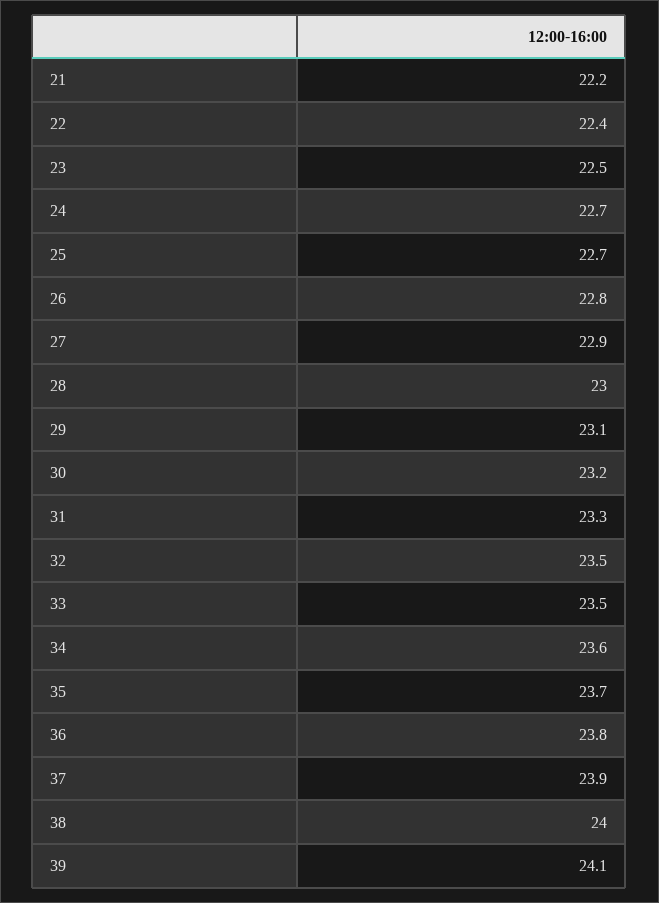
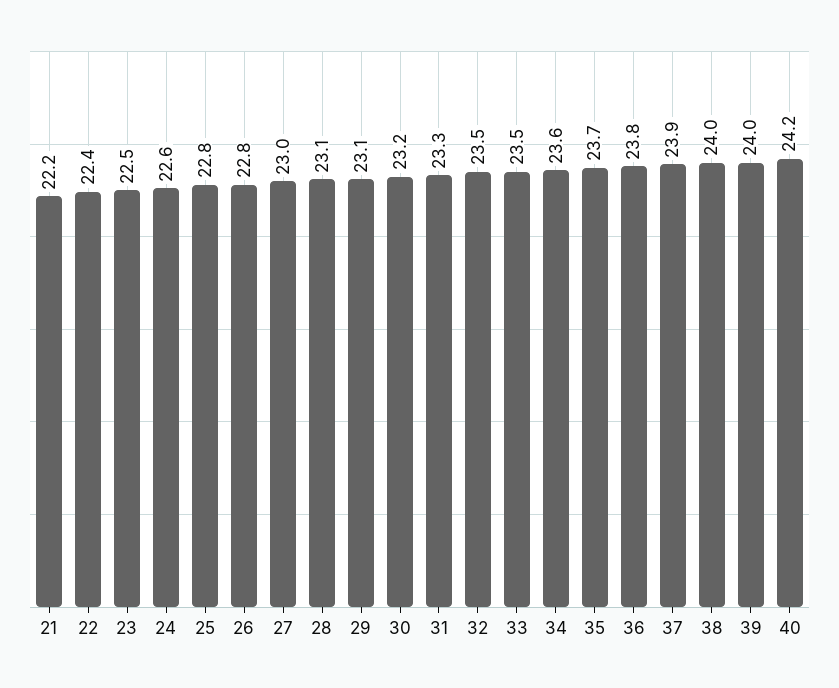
  {
    "21": 22.2,
    "22": 22.4,
    "23": 22.5,
-   "24": 22.7,
+   "24": 22.6,
-   "25": 22.7,
+   "25": 22.8,
    "26": 22.8,
-   "27": 22.9,
+   "27": 23,
-   "28": 23,
+   "28": 23.1,
    "29": 23.1,
    "30": 23.2,
    "31": 23.3,
    "32": 23.5,
    "33": 23.5,
    "34": 23.6,
    "35": 23.7,
    "36": 23.8,
    "37": 23.9,
    "38": 24,
-   "39": 24.1
+   "39": 24,
+   "40": 24.2
  }

